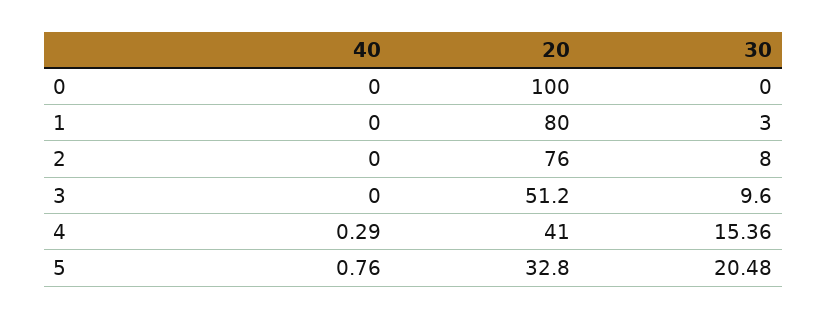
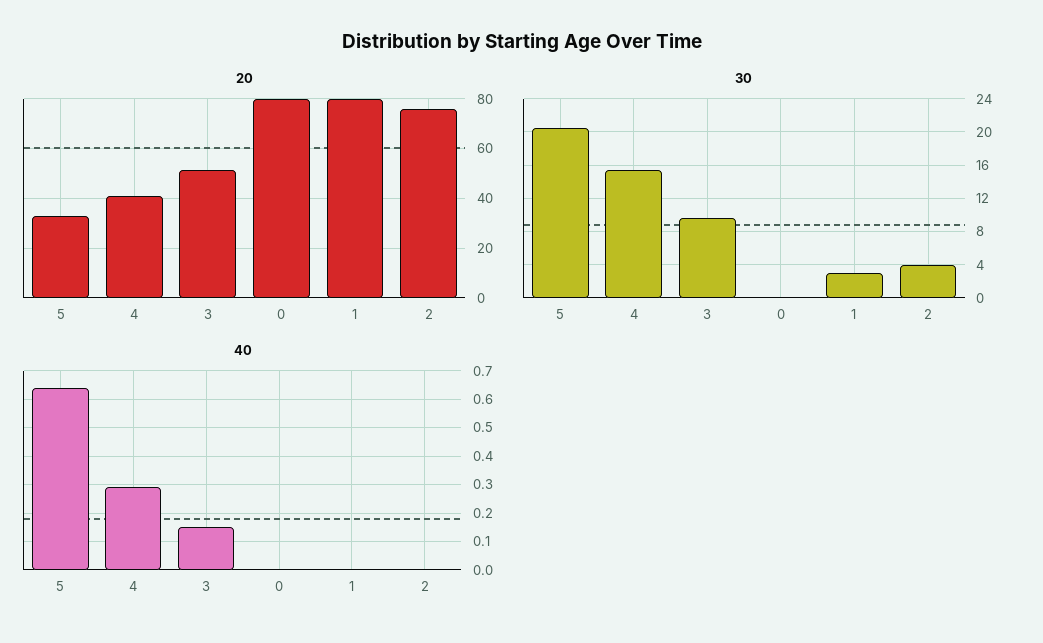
  {
    "40": {
      "0": 0,
      "1": 0,
      "2": 0,
-     "3": 0,
+     "3": 0.15,
      "4": 0.29,
-     "5": 0.76
+     "5": 0.65
    },
    "20": {
-     "0": 100,
+     "0": 80,
      "1": 80,
      "2": 76,
      "3": 51.2,
      "4": 41,
      "5": 32.8
    },
    "30": {
      "0": 0,
      "1": 3,
-     "2": 8,
+     "2": 4,
      "3": 9.6,
      "4": 15.36,
      "5": 20.48
    }
  }

